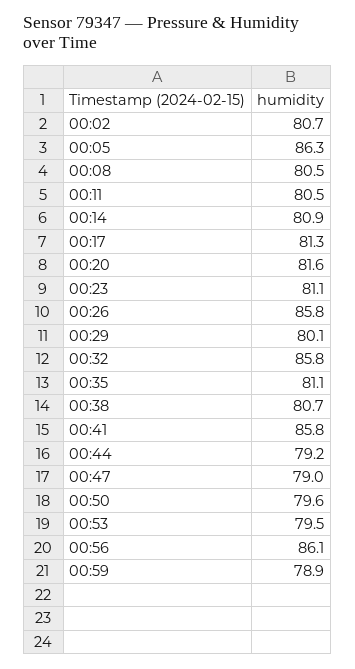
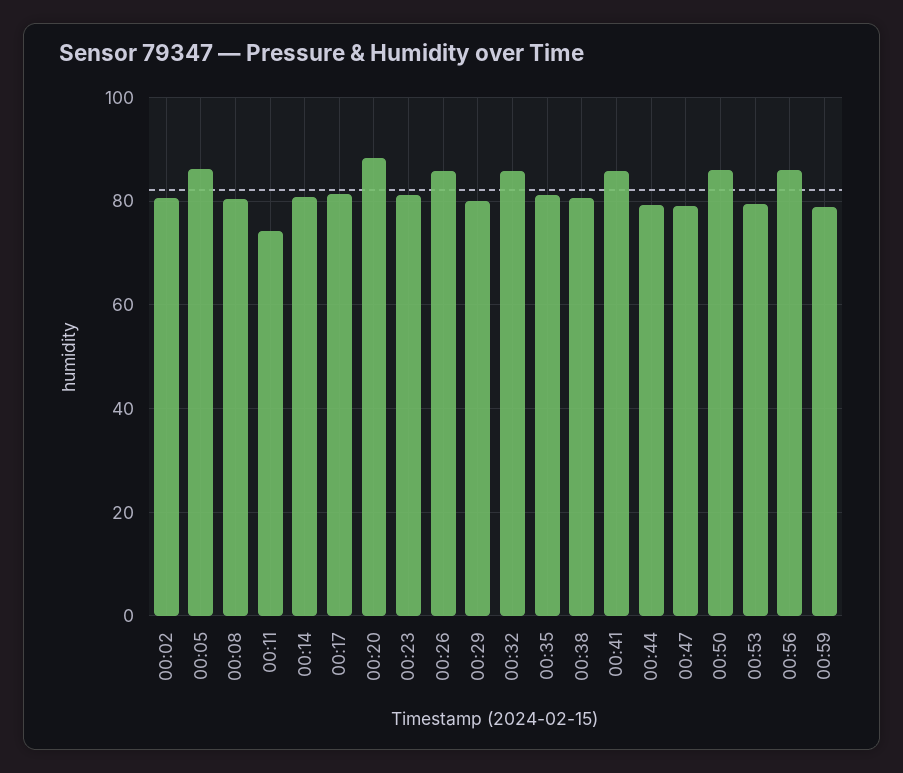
  {
    "00:02": 80.7,
    "00:05": 86.3,
    "00:08": 80.5,
-   "00:11": 80.5,
+   "00:11": 74,
    "00:14": 80.9,
    "00:17": 81.3,
-   "00:20": 81.6,
+   "00:20": 88,
    "00:23": 81.1,
    "00:26": 85.8,
    "00:29": 80.1,
    "00:32": 85.8,
    "00:35": 81.1,
    "00:38": 80.7,
    "00:41": 85.8,
    "00:44": 79.2,
    "00:47": 79,
-   "00:50": 79.6,
+   "00:50": 86,
    "00:53": 79.5,
    "00:56": 86.1,
    "00:59": 78.9
  }

